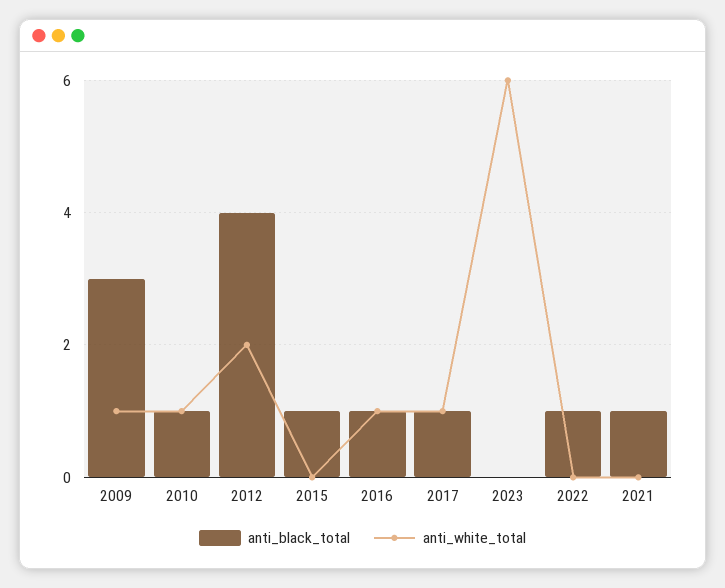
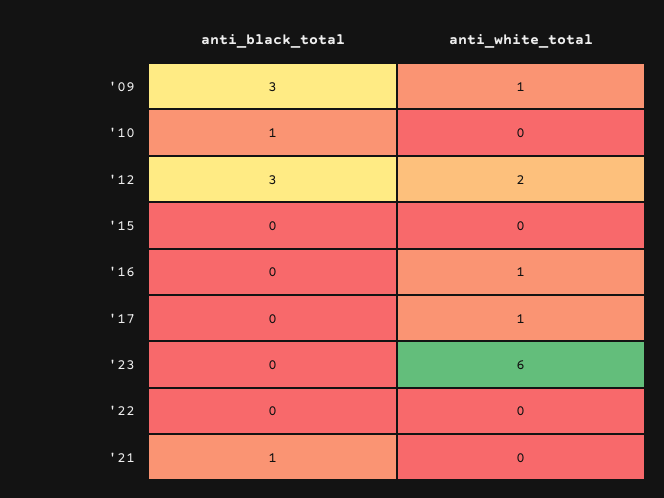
  {
    "anti_black_total": {
      "2009": 3,
      "2010": 1,
-     "2012": 4,
+     "2012": 3,
-     "2015": 1,
+     "2015": 0,
-     "2016": 1,
+     "2016": 0,
-     "2017": 1,
+     "2017": 0,
      "2023": 0,
-     "2022": 1,
+     "2022": 0,
      "2021": 1
    },
    "anti_white_total": {
      "2009": 1,
-     "2010": 1,
+     "2010": 0,
      "2012": 2,
      "2015": 0,
      "2016": 1,
      "2017": 1,
      "2023": 6,
      "2022": 0,
      "2021": 0
    }
  }

